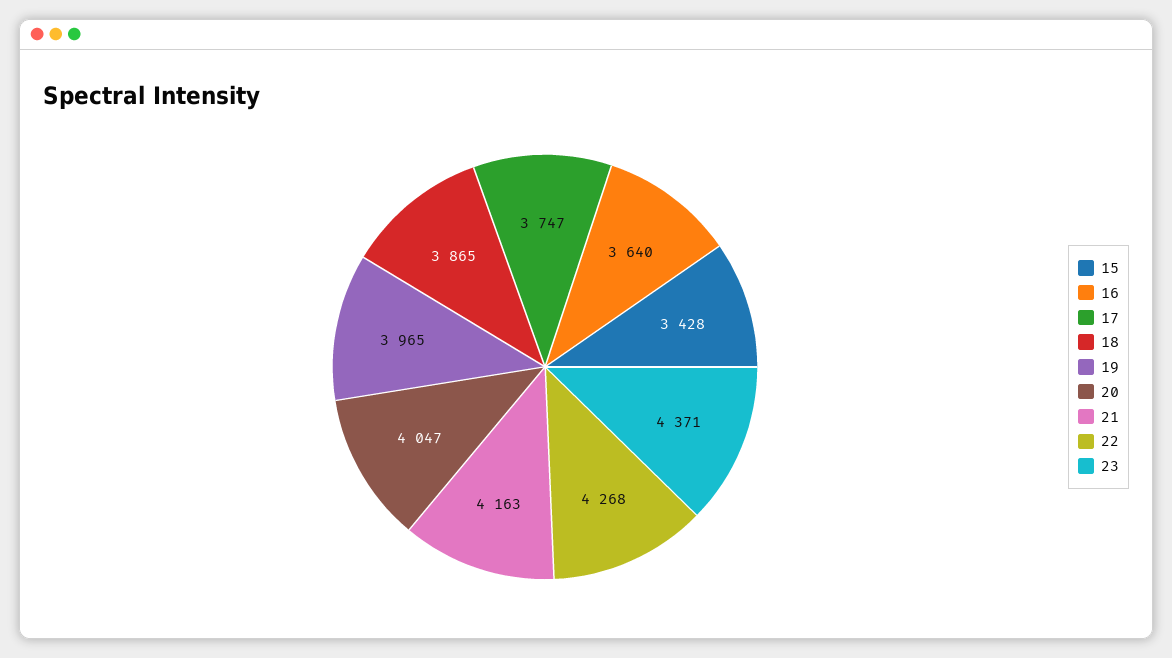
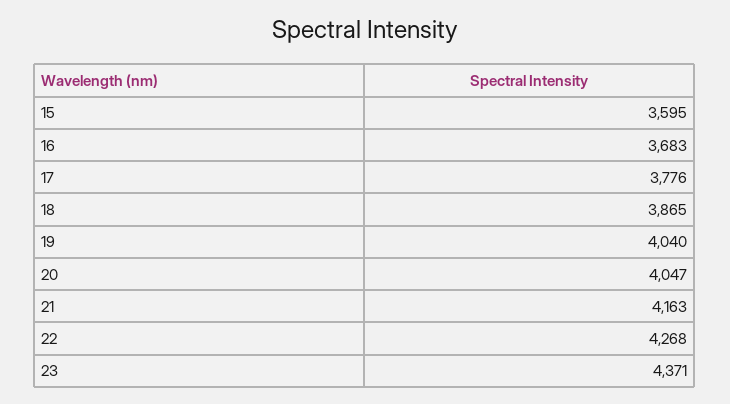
  {
-   "15": 3428,
+   "15": 3595,
-   "16": 3640,
+   "16": 3683,
-   "17": 3747,
+   "17": 3776,
    "18": 3865,
-   "19": 3965,
+   "19": 4040,
    "20": 4047,
    "21": 4163,
    "22": 4268,
    "23": 4371
  }

